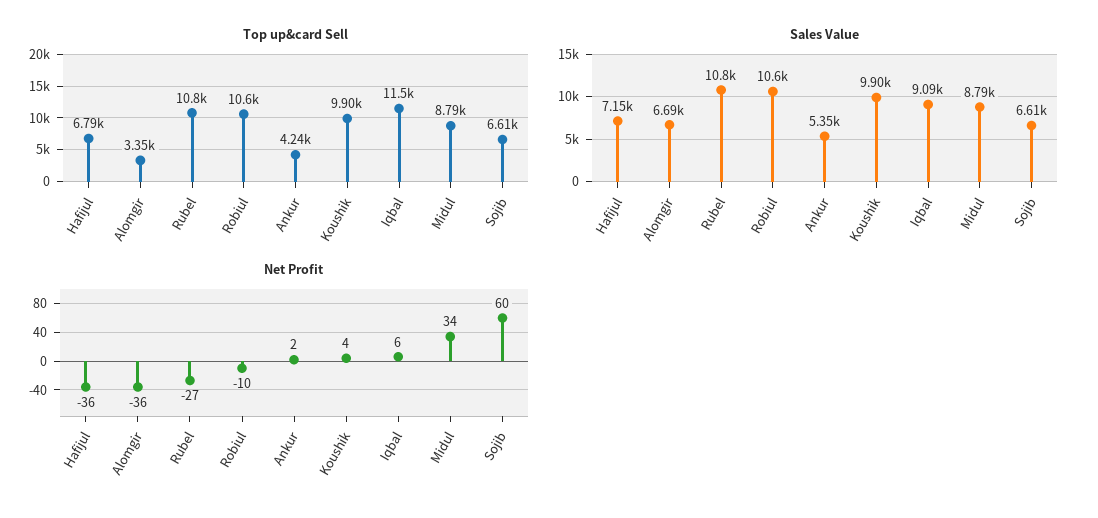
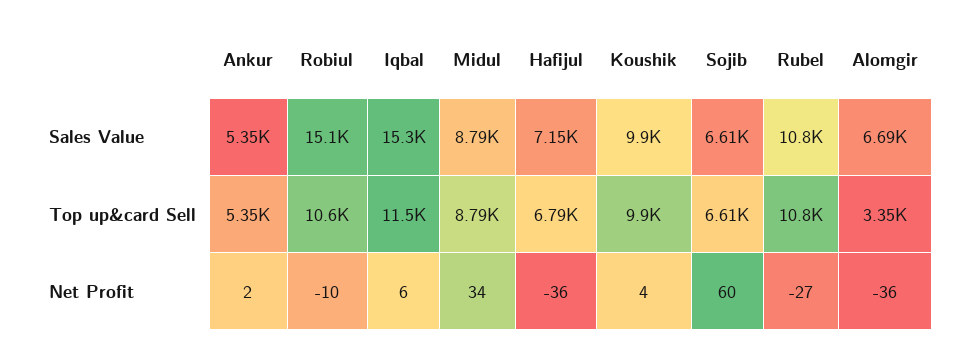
  {
    "Top up&card Sell": {
      "Hafijul": 6790,
      "Alomgir": 3350,
      "Rubel": 10800,
      "Robiul": 10600,
-     "Ankur": 4240,
+     "Ankur": 5350,
      "Koushik": 9900,
      "Iqbal": 11500,
      "Midul": 8790,
      "Sojib": 6610
    },
    "Sales Value": {
      "Hafijul": 7150,
      "Alomgir": 6690,
      "Rubel": 10800,
-     "Robiul": 10600,
+     "Robiul": 15100,
      "Ankur": 5350,
      "Koushik": 9900,
-     "Iqbal": 9090,
+     "Iqbal": 15300,
      "Midul": 8790,
      "Sojib": 6610
    },
    "Net Profit": {
      "Hafijul": -36,
      "Alomgir": -36,
      "Rubel": -27,
      "Robiul": -10,
      "Ankur": 2,
      "Koushik": 4,
      "Iqbal": 6,
      "Midul": 34,
      "Sojib": 60
    }
  }

